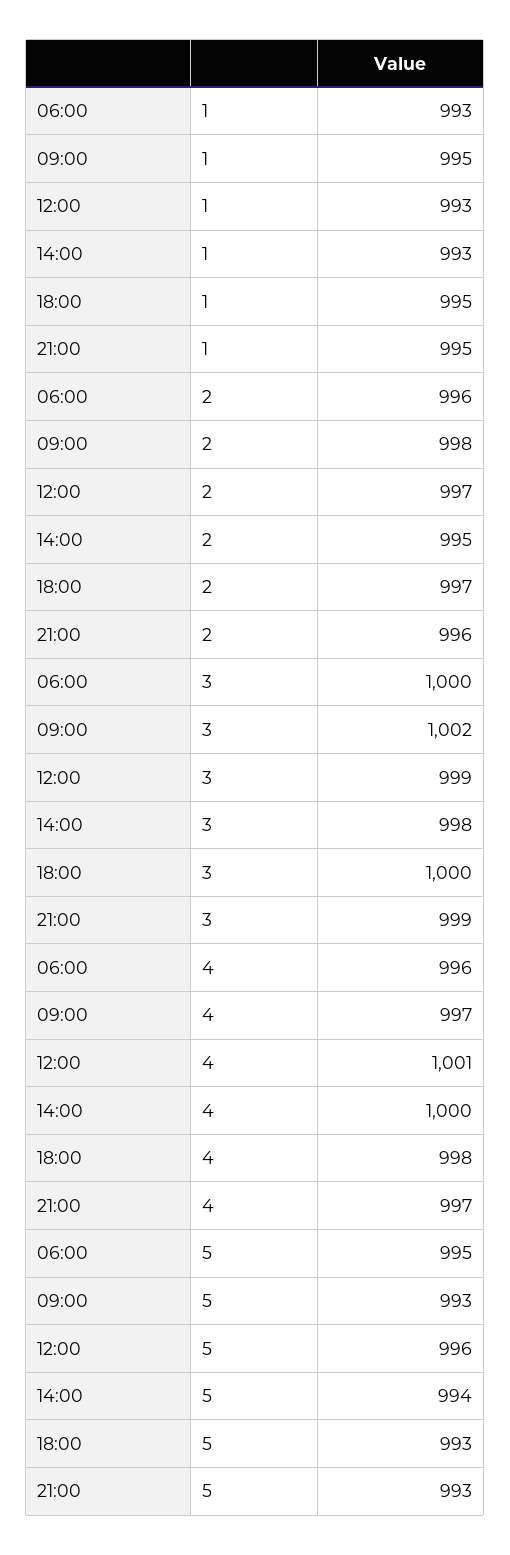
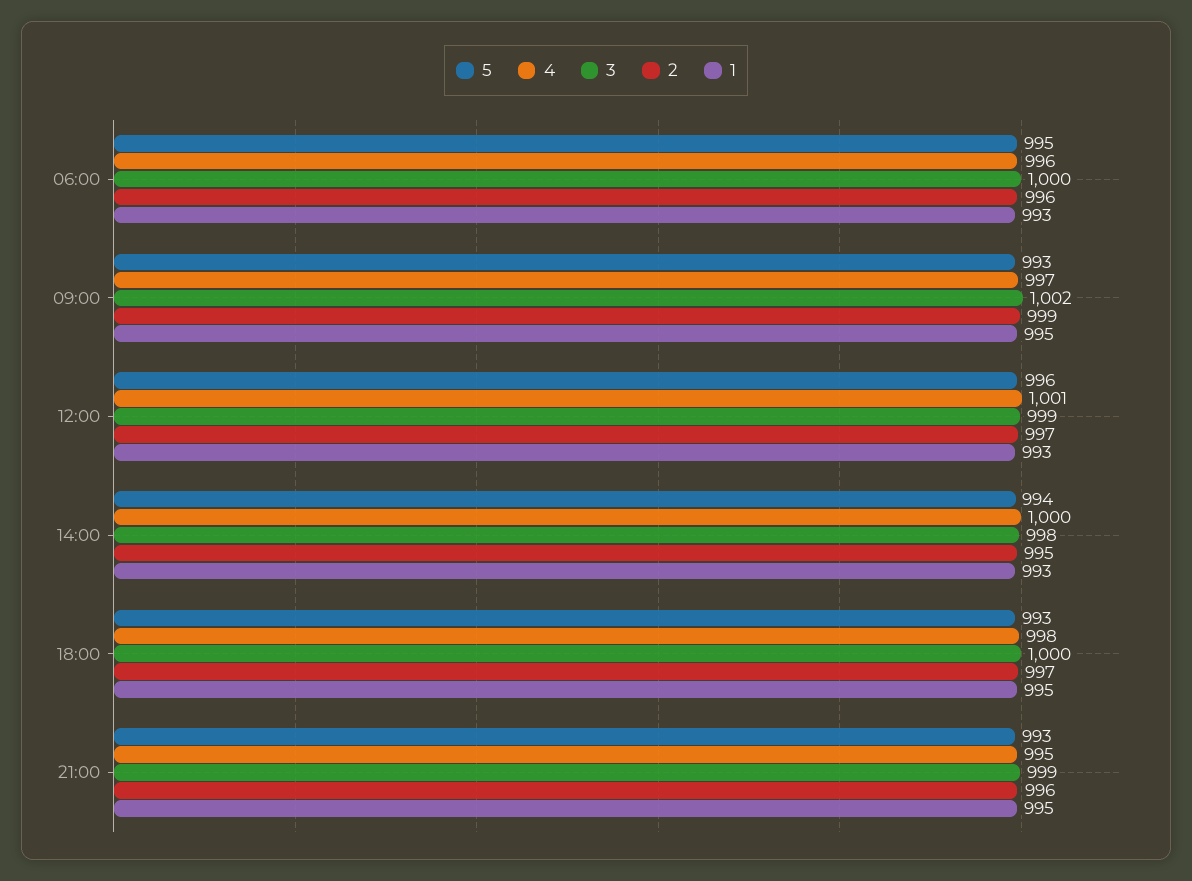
  {
    "1": {
      "06:00": 993,
      "09:00": 995,
      "12:00": 993,
      "14:00": 993,
      "18:00": 995,
      "21:00": 995
    },
    "2": {
      "06:00": 996,
-     "09:00": 998,
+     "09:00": 999,
      "12:00": 997,
      "14:00": 995,
      "18:00": 997,
      "21:00": 996
    },
    "3": {
      "06:00": 1000,
      "09:00": 1002,
      "12:00": 999,
      "14:00": 998,
      "18:00": 1000,
      "21:00": 999
    },
    "4": {
      "06:00": 996,
      "09:00": 997,
      "12:00": 1001,
      "14:00": 1000,
      "18:00": 998,
-     "21:00": 997
+     "21:00": 995
    },
    "5": {
      "06:00": 995,
      "09:00": 993,
      "12:00": 996,
      "14:00": 994,
      "18:00": 993,
      "21:00": 993
    }
  }

